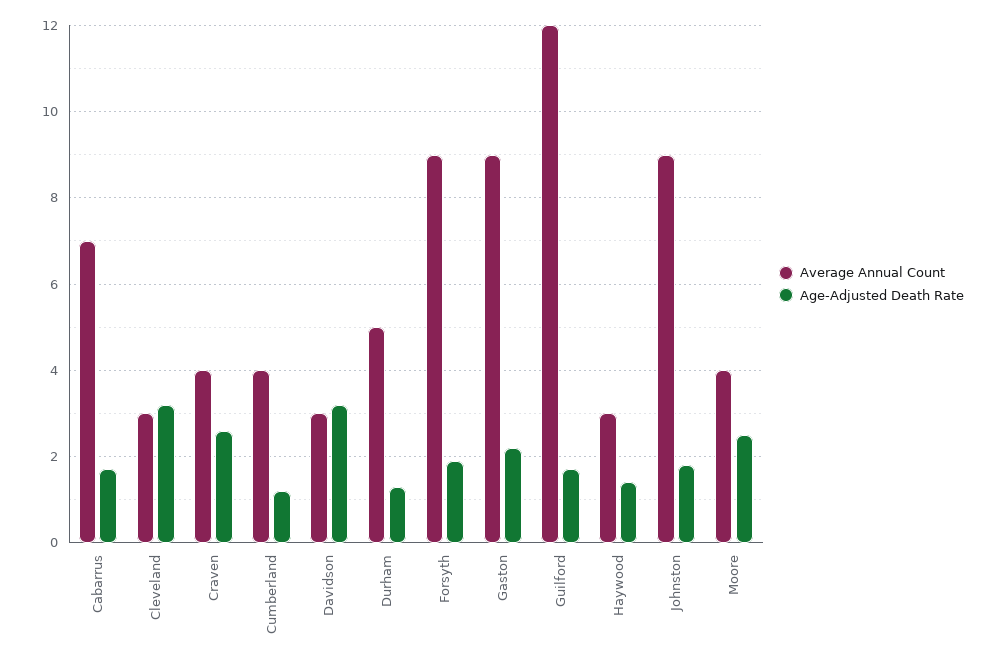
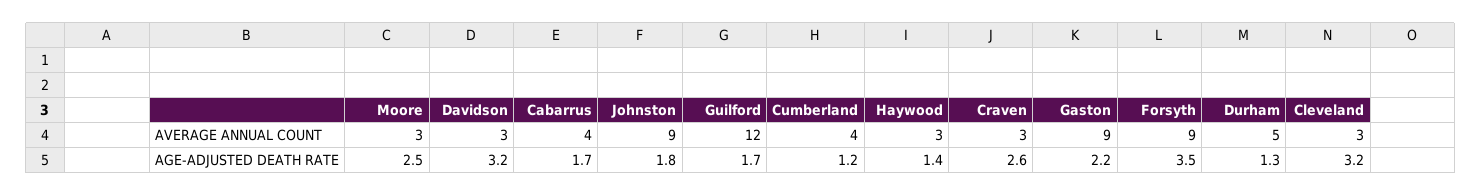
  {
    "Average Annual Count": {
-     "Cabarrus": 7,
+     "Cabarrus": 4,
      "Cleveland": 3,
-     "Craven": 4,
+     "Craven": 3,
      "Cumberland": 4,
      "Davidson": 3,
      "Durham": 5,
      "Forsyth": 9,
      "Gaston": 9,
      "Guilford": 12,
      "Haywood": 3,
      "Johnston": 9,
-     "Moore": 4
+     "Moore": 3
    },
    "Age-Adjusted Death Rate": {
      "Cabarrus": 1.7,
      "Cleveland": 3.2,
      "Craven": 2.6,
      "Cumberland": 1.2,
      "Davidson": 3.2,
      "Durham": 1.3,
-     "Forsyth": 2,
+     "Forsyth": 3.5,
      "Gaston": 2.2,
      "Guilford": 1.7,
      "Haywood": 1.4,
      "Johnston": 1.8,
      "Moore": 2.5
    }
  }

